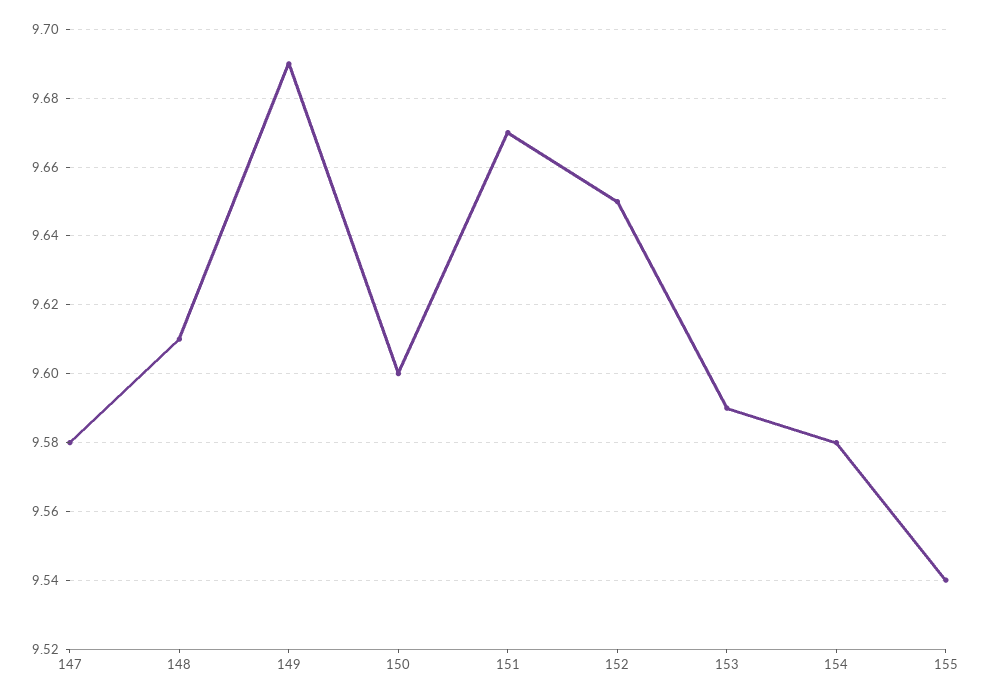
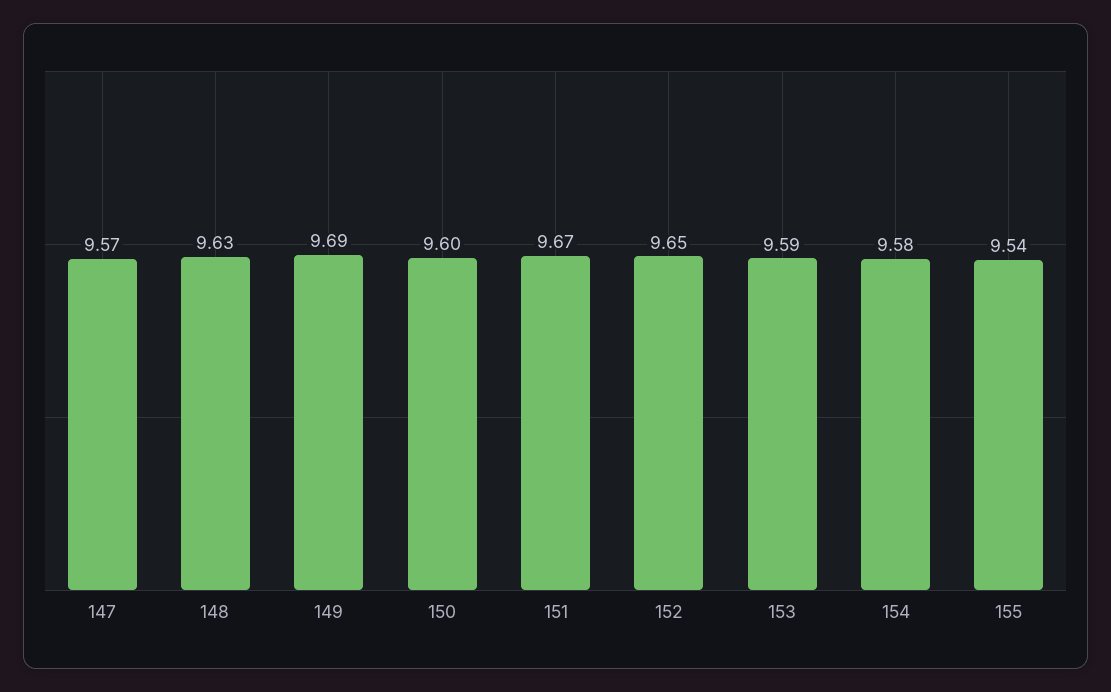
  {
-   "147": 9.58,
+   "147": 9.57,
-   "148": 9.61,
+   "148": 9.63,
    "149": 9.69,
    "150": 9.6,
    "151": 9.67,
    "152": 9.65,
    "153": 9.59,
    "154": 9.58,
    "155": 9.54
  }

